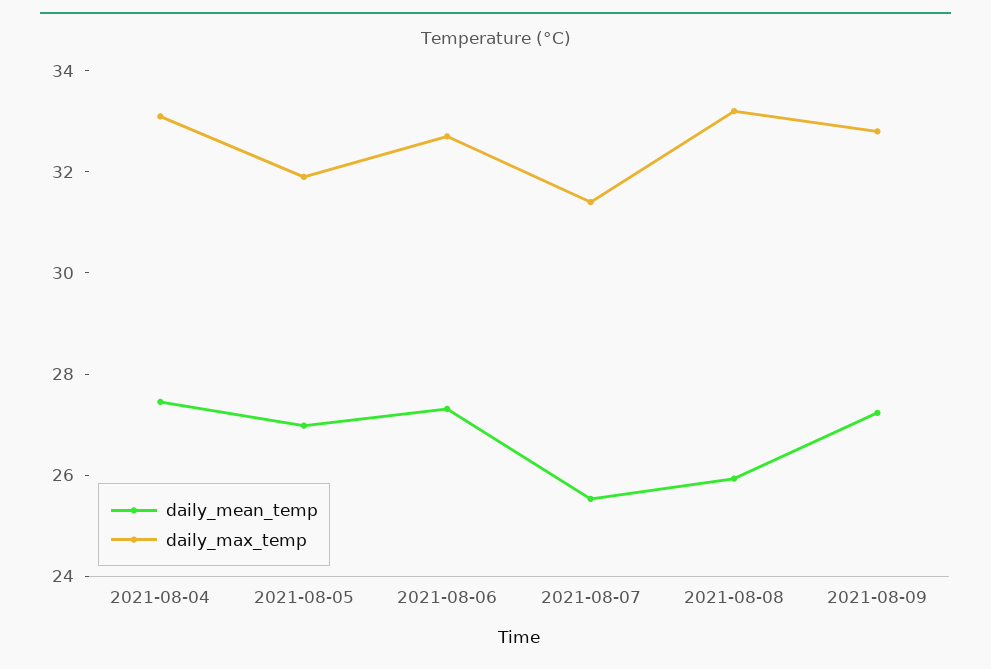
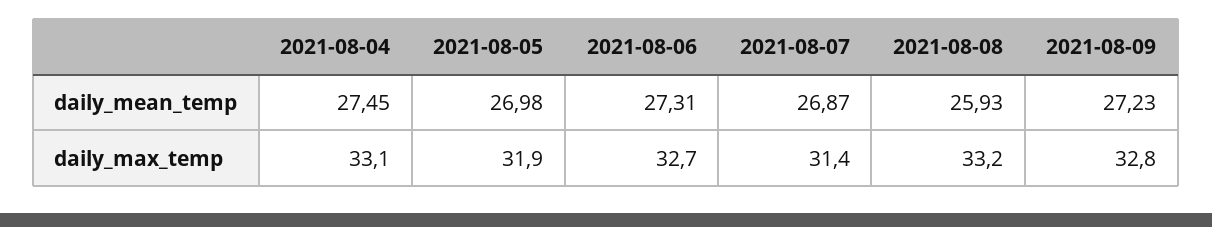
  {
    "daily_mean_temp": {
      "2021-08-04": 27.45,
      "2021-08-05": 26.98,
      "2021-08-06": 27.31,
-     "2021-08-07": 25.5,
+     "2021-08-07": 26.87,
      "2021-08-08": 25.93,
      "2021-08-09": 27.23
    },
    "daily_max_temp": {
      "2021-08-04": 33.1,
      "2021-08-05": 31.9,
      "2021-08-06": 32.7,
      "2021-08-07": 31.4,
      "2021-08-08": 33.2,
      "2021-08-09": 32.8
    }
  }

